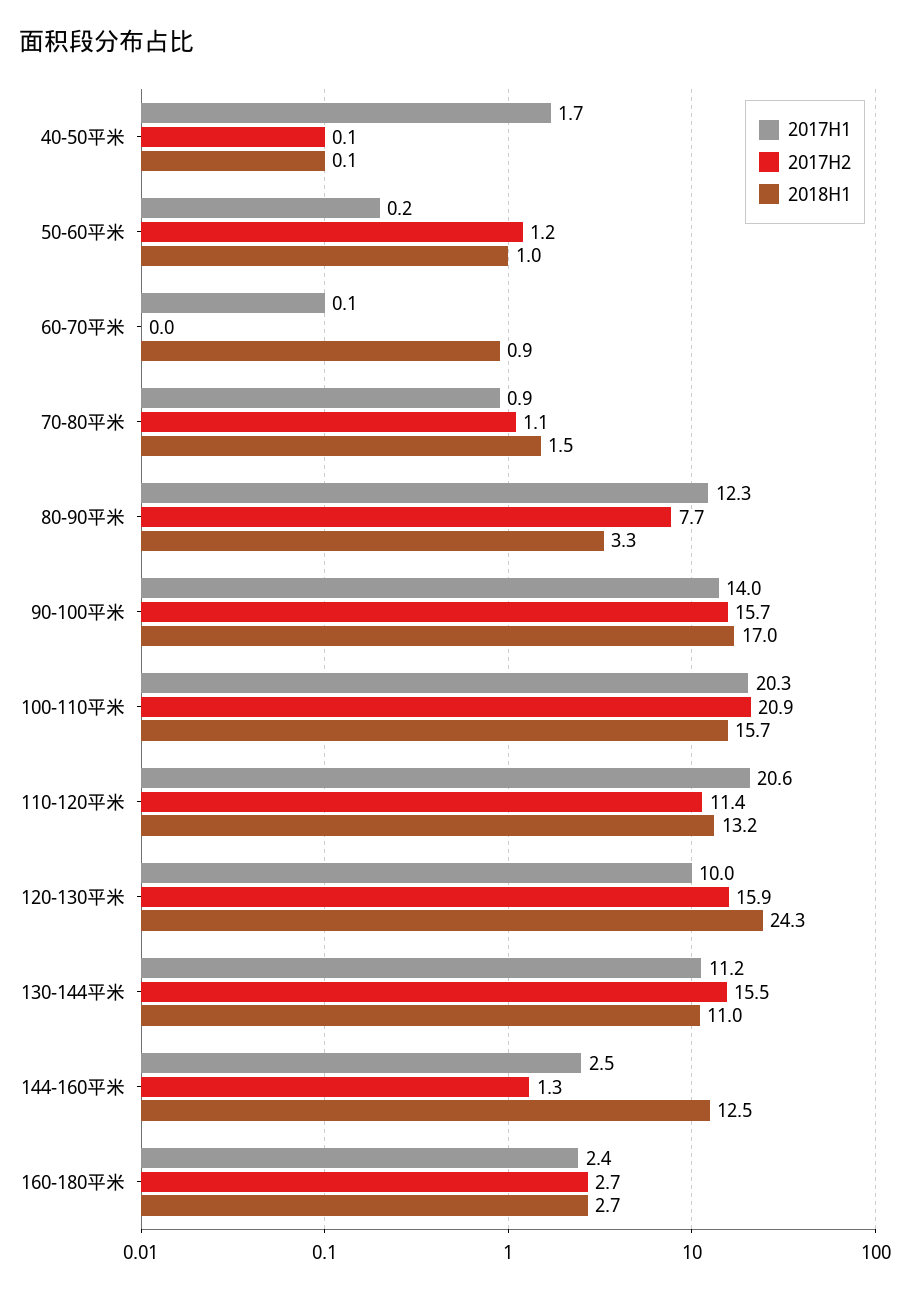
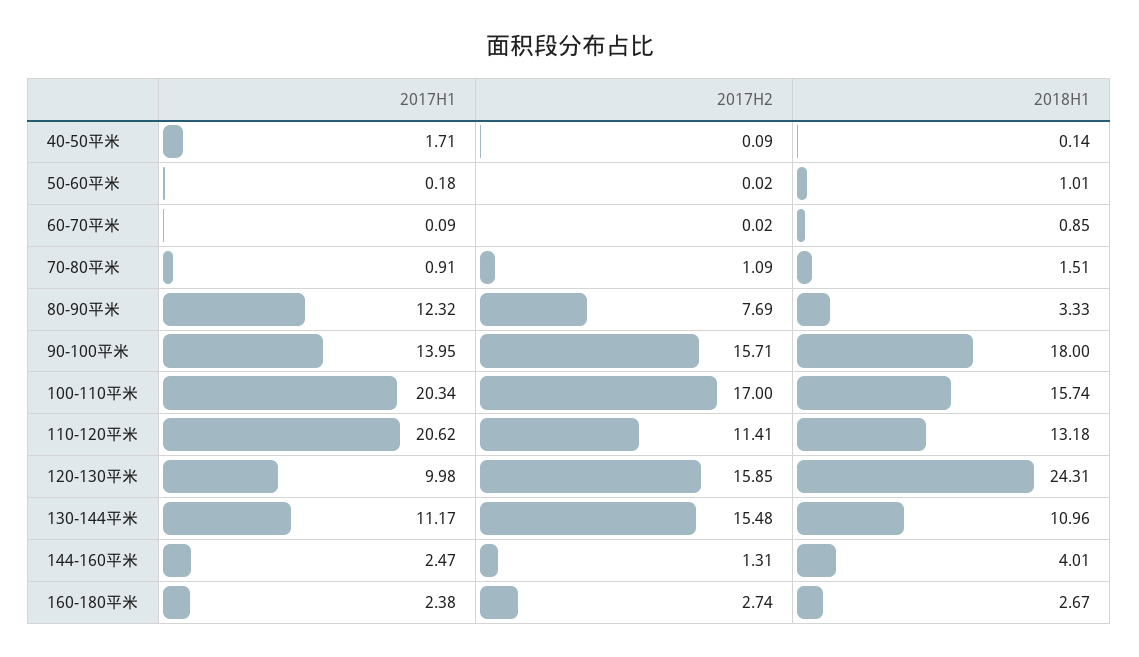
  {
    "2017H1": {
      "40-50平米": 1.71,
      "50-60平米": 0.18,
      "60-70平米": 0.09,
      "70-80平米": 0.91,
      "80-90平米": 12.32,
      "90-100平米": 13.95,
      "100-110平米": 20.34,
      "110-120平米": 20.62,
      "120-130平米": 9.98,
      "130-144平米": 11.17,
      "144-160平米": 2.47,
      "160-180平米": 2.38
    },
    "2017H2": {
      "40-50平米": 0.09,
-     "50-60平米": 1.2,
+     "50-60平米": 0.02,
      "60-70平米": 0.02,
      "70-80平米": 1.09,
      "80-90平米": 7.69,
      "90-100平米": 15.71,
-     "100-110平米": 20.9,
+     "100-110平米": 17,
      "110-120平米": 11.41,
      "120-130平米": 15.85,
      "130-144平米": 15.48,
      "144-160平米": 1.31,
      "160-180平米": 2.74
    },
    "2018H1": {
      "40-50平米": 0.14,
      "50-60平米": 1.01,
      "60-70平米": 0.85,
      "70-80平米": 1.51,
      "80-90平米": 3.33,
-     "90-100平米": 17,
+     "90-100平米": 18,
      "100-110平米": 15.74,
      "110-120平米": 13.18,
      "120-130平米": 24.31,
      "130-144平米": 10.96,
-     "144-160平米": 12.5,
+     "144-160平米": 4.01,
      "160-180平米": 2.67
    }
  }

